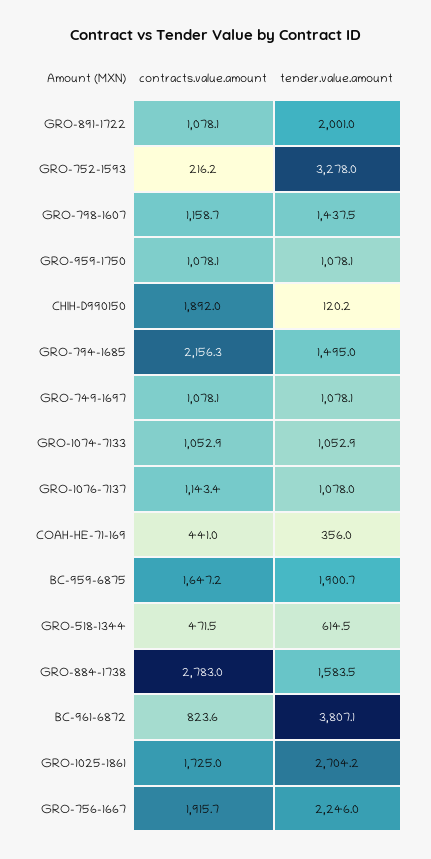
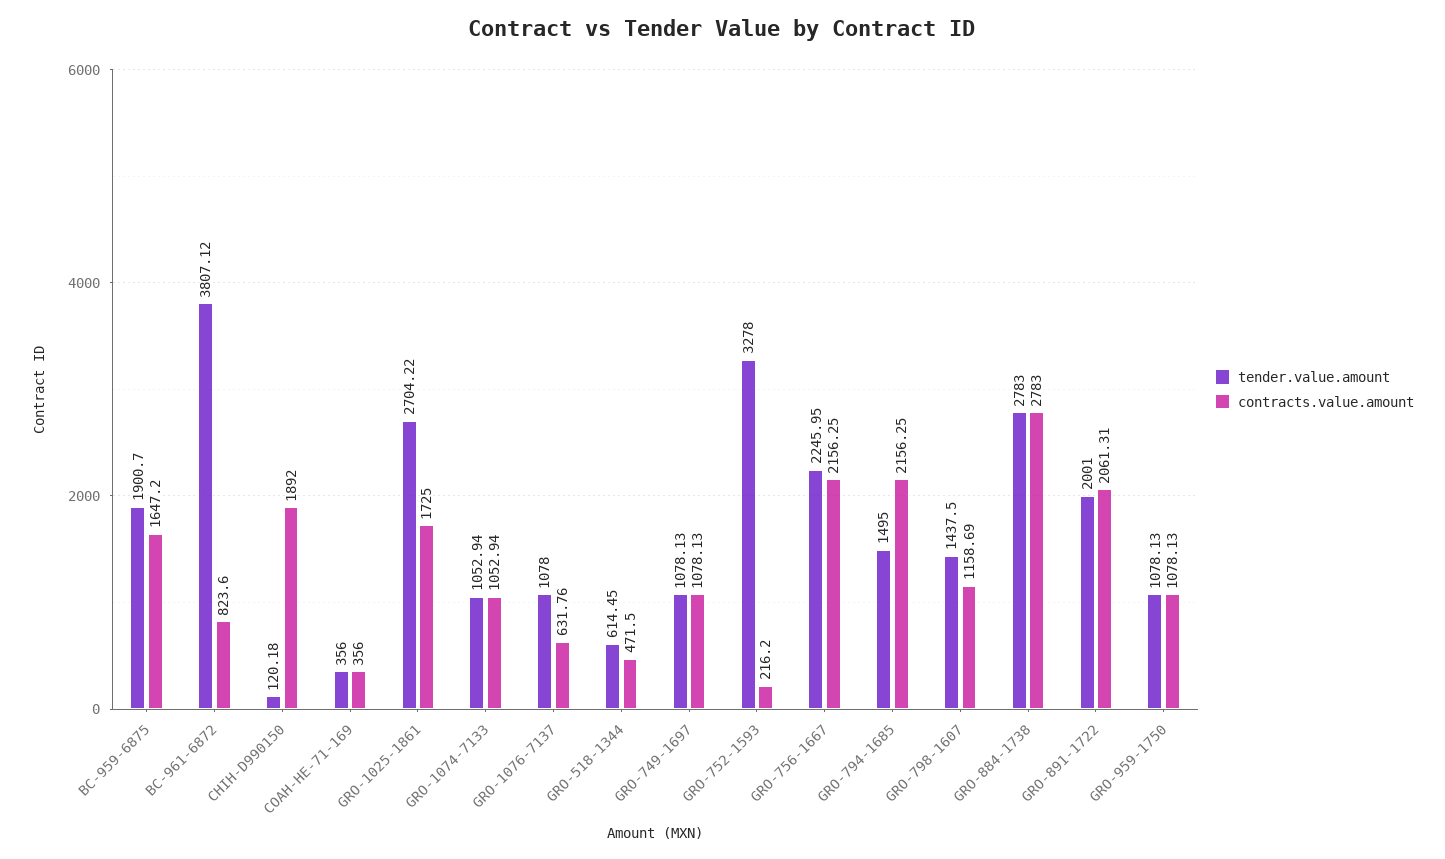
  {
    "contracts.value.amount": {
-     "GRO-891-1722": 1078.1,
+     "GRO-891-1722": 2061.31,
      "GRO-752-1593": 216.2,
      "GRO-798-1607": 1158.69,
      "GRO-959-1750": 1078.13,
      "CHIH-D990150": 1892,
      "GRO-794-1685": 2156.25,
      "GRO-749-1697": 1078.13,
      "GRO-1074-7133": 1052.94,
-     "GRO-1076-7137": 1143.4,
+     "GRO-1076-7137": 631.76,
-     "COAH-HE-71-169": 441,
+     "COAH-HE-71-169": 356,
      "BC-959-6875": 1647.2,
      "GRO-518-1344": 471.5,
      "GRO-884-1738": 2783,
      "BC-961-6872": 823.6,
      "GRO-1025-1861": 1725,
-     "GRO-756-1667": 1915.7
+     "GRO-756-1667": 2156.25
    },
    "tender.value.amount": {
      "GRO-891-1722": 2001,
      "GRO-752-1593": 3278,
      "GRO-798-1607": 1437.5,
      "GRO-959-1750": 1078.13,
      "CHIH-D990150": 120.18,
      "GRO-794-1685": 1495,
      "GRO-749-1697": 1078.13,
      "GRO-1074-7133": 1052.94,
      "GRO-1076-7137": 1078,
      "COAH-HE-71-169": 356,
      "BC-959-6875": 1900.7,
      "GRO-518-1344": 614.45,
-     "GRO-884-1738": 1583.5,
+     "GRO-884-1738": 2783,
      "BC-961-6872": 3807.12,
      "GRO-1025-1861": 2704.22,
      "GRO-756-1667": 2245.95
    }
  }

